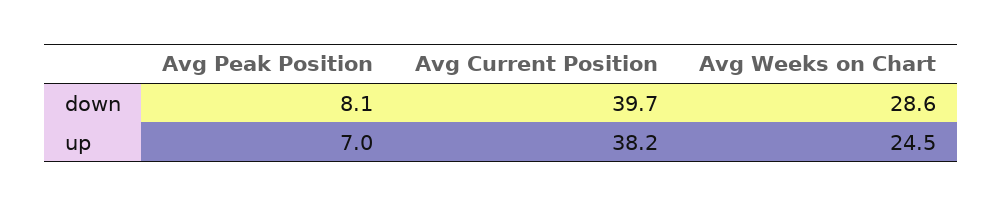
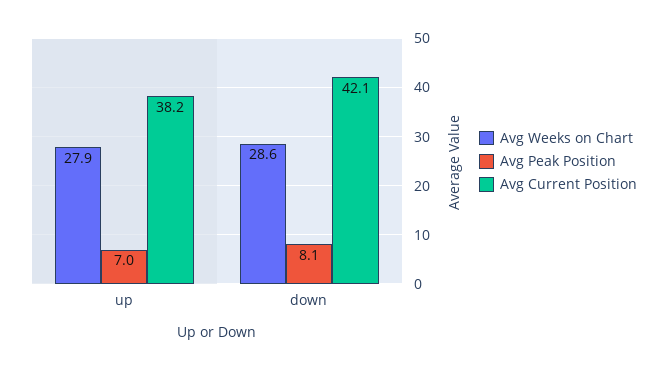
  {
    "Avg Peak Position": {
      "down": 8.1,
      "up": 7
    },
    "Avg Current Position": {
-     "down": 39.7,
+     "down": 42.1,
      "up": 38.2
    },
    "Avg Weeks on Chart": {
      "down": 28.6,
-     "up": 24.5
+     "up": 27.9
    }
  }

